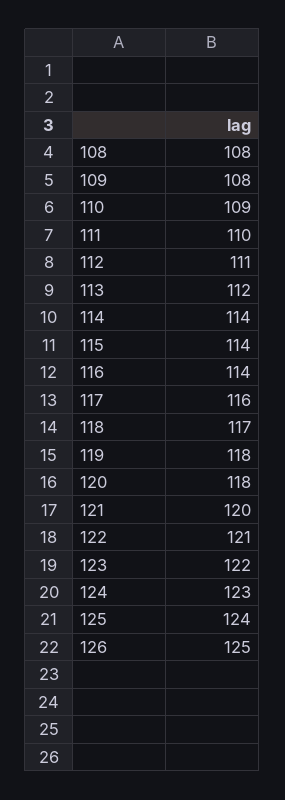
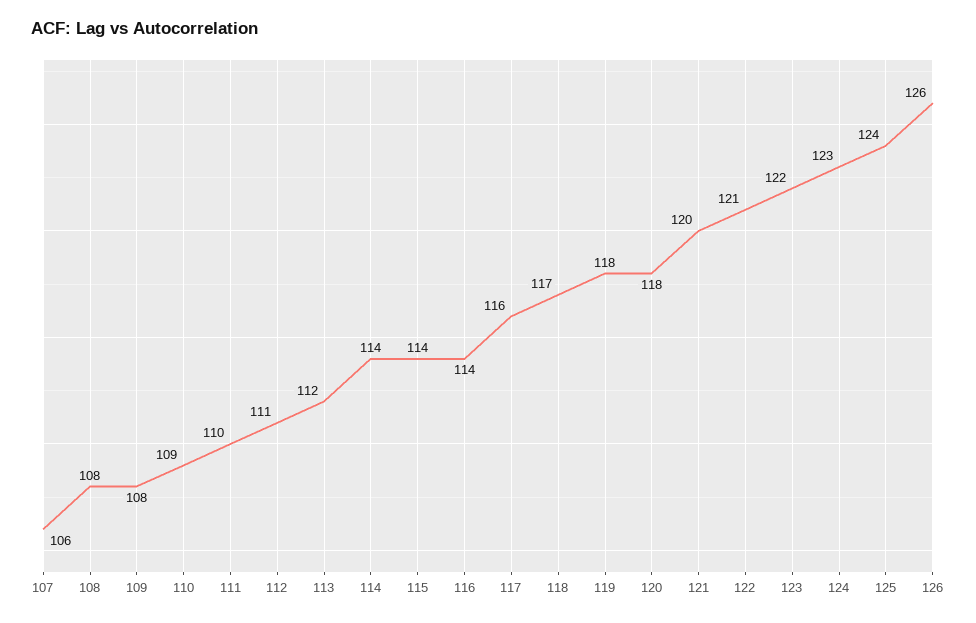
  {
    "108": 108,
    "109": 108,
    "110": 109,
    "111": 110,
    "112": 111,
    "113": 112,
    "114": 114,
    "115": 114,
    "116": 114,
    "117": 116,
    "118": 117,
    "119": 118,
    "120": 118,
    "121": 120,
    "122": 121,
    "123": 122,
    "124": 123,
    "125": 124,
-   "126": 125
+   "126": 126,
+   "107": 106
  }

